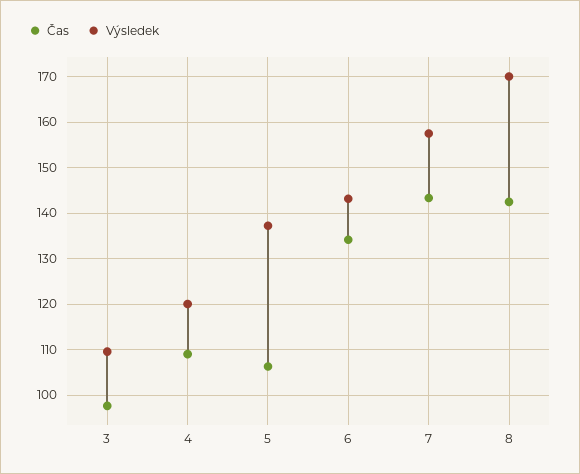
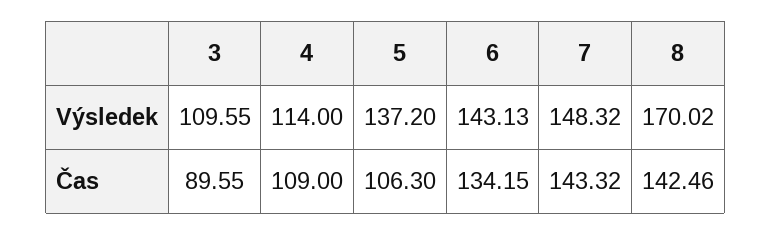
  {
    "Čas": {
-     "3": 98,
+     "3": 89.55,
      "4": 109,
      "5": 106.3,
      "6": 134.15,
      "7": 143.32,
      "8": 142.46
    },
    "Výsledek": {
      "3": 109.55,
-     "4": 120,
+     "4": 114,
      "5": 137.2,
      "6": 143.13,
-     "7": 158,
+     "7": 148.32,
      "8": 170.02
    }
  }

